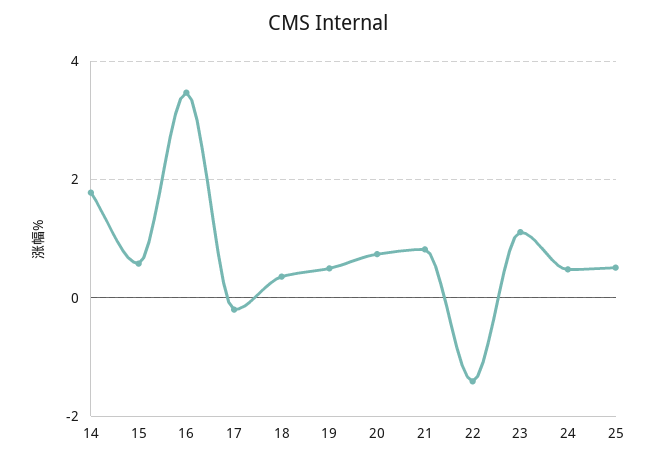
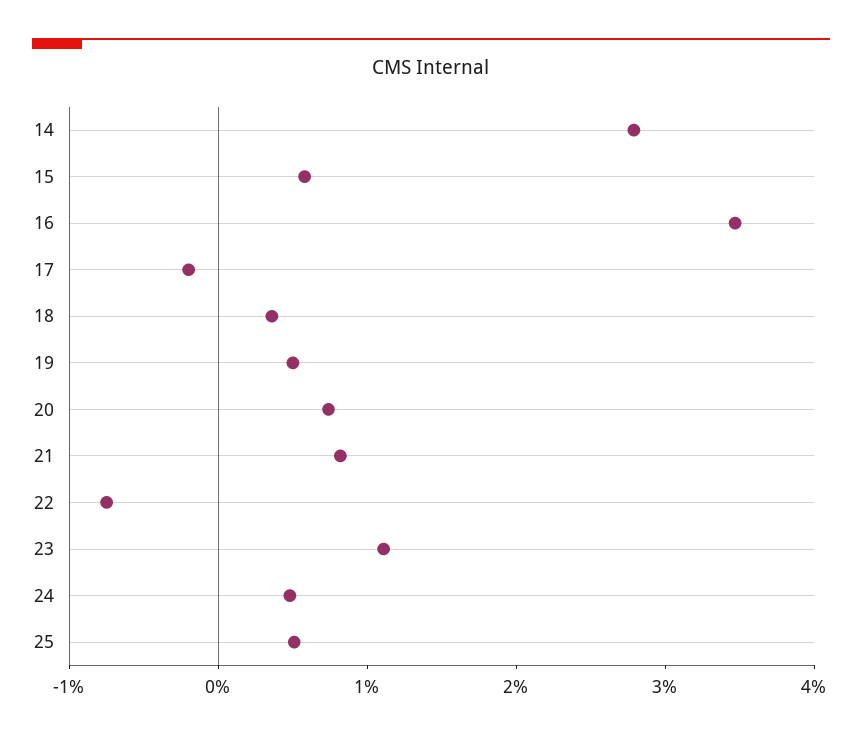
  {
-   "14": 1.8,
+   "14": 2.8,
    "15": 0.6,
    "16": 3.4,
    "17": -0.2,
    "18": 0.4,
    "19": 0.6,
    "20": 0.8,
    "21": 0.8,
-   "22": -1.4,
+   "22": -0.8,
    "23": 1.2,
    "24": 0.4,
    "25": 0.6
  }

